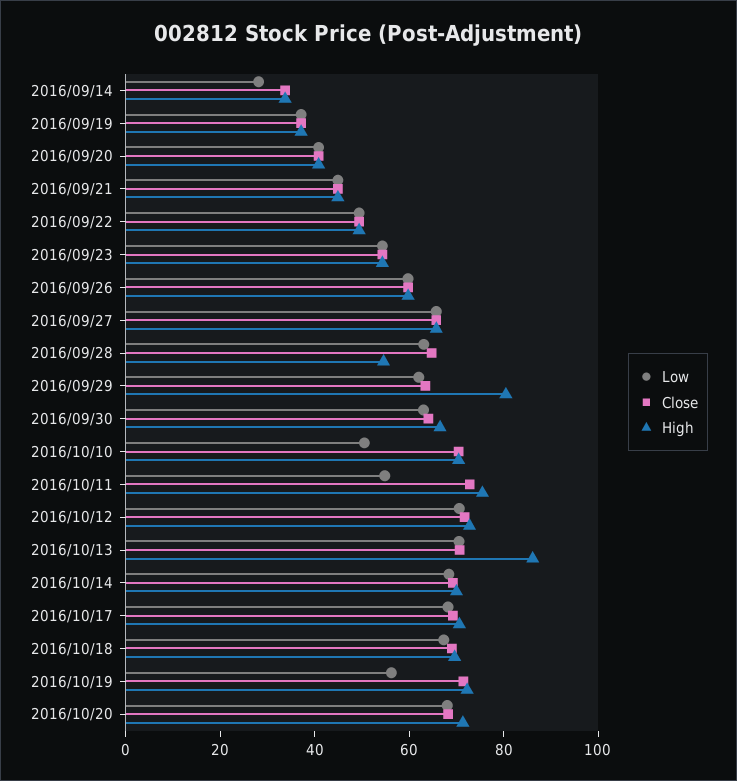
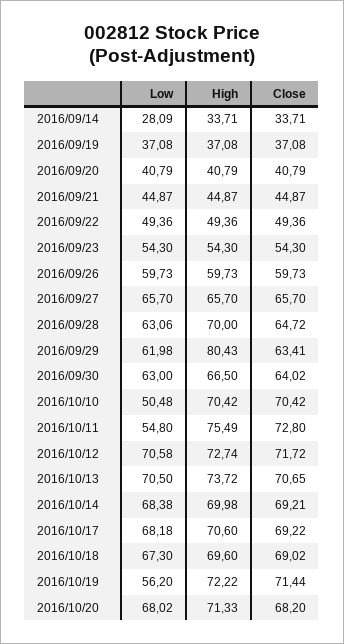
  {
    "Low": {
      "2016/09/14": 28.09,
      "2016/09/19": 37.08,
      "2016/09/20": 40.79,
      "2016/09/21": 44.87,
      "2016/09/22": 49.36,
      "2016/09/23": 54.3,
      "2016/09/26": 59.73,
      "2016/09/27": 65.7,
      "2016/09/28": 63.06,
      "2016/09/29": 61.98,
      "2016/09/30": 63,
      "2016/10/10": 50.48,
      "2016/10/11": 54.8,
      "2016/10/12": 70.58,
      "2016/10/13": 70.5,
      "2016/10/14": 68.38,
      "2016/10/17": 68.18,
      "2016/10/18": 67.3,
      "2016/10/19": 56.2,
      "2016/10/20": 68.02
    },
    "Close": {
      "2016/09/14": 33.71,
      "2016/09/19": 37.08,
      "2016/09/20": 40.79,
      "2016/09/21": 44.87,
      "2016/09/22": 49.36,
      "2016/09/23": 54.3,
      "2016/09/26": 59.73,
      "2016/09/27": 65.7,
      "2016/09/28": 64.72,
      "2016/09/29": 63.41,
      "2016/09/30": 64.02,
      "2016/10/10": 70.42,
      "2016/10/11": 72.8,
      "2016/10/12": 71.72,
      "2016/10/13": 70.65,
      "2016/10/14": 69.21,
      "2016/10/17": 69.22,
      "2016/10/18": 69.02,
      "2016/10/19": 71.44,
      "2016/10/20": 68.2
    },
    "High": {
      "2016/09/14": 33.71,
      "2016/09/19": 37.08,
      "2016/09/20": 40.79,
      "2016/09/21": 44.87,
      "2016/09/22": 49.36,
      "2016/09/23": 54.3,
      "2016/09/26": 59.73,
      "2016/09/27": 65.7,
-     "2016/09/28": 55,
+     "2016/09/28": 70,
      "2016/09/29": 80.43,
      "2016/09/30": 66.5,
      "2016/10/10": 70.42,
      "2016/10/11": 75.49,
      "2016/10/12": 72.74,
-     "2016/10/13": 85,
+     "2016/10/13": 73.72,
      "2016/10/14": 69.98,
      "2016/10/17": 70.6,
      "2016/10/18": 69.6,
      "2016/10/19": 72.22,
      "2016/10/20": 71.33
    }
  }

